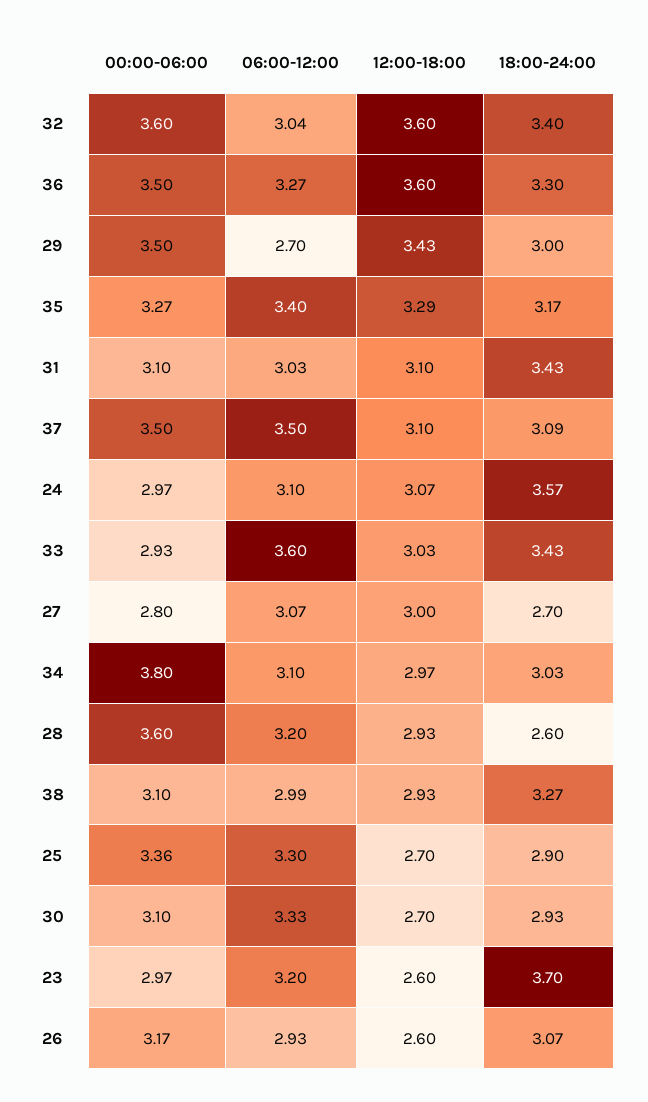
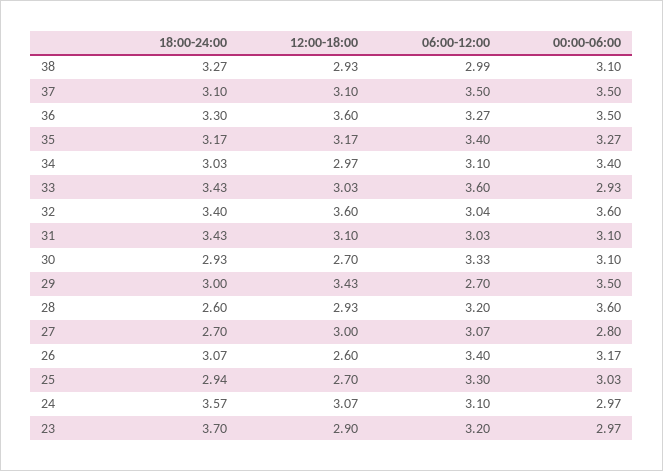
  {
    "00:00-06:00": {
      "32": 3.6,
      "36": 3.5,
      "29": 3.5,
      "35": 3.27,
      "31": 3.1,
      "37": 3.5,
      "24": 2.97,
      "33": 2.93,
      "27": 2.8,
-     "34": 3.8,
+     "34": 3.4,
      "28": 3.6,
      "38": 3.1,
-     "25": 3.36,
+     "25": 3.03,
      "30": 3.1,
      "23": 2.97,
      "26": 3.17
    },
    "06:00-12:00": {
      "32": 3.04,
      "36": 3.27,
      "29": 2.7,
      "35": 3.4,
      "31": 3.03,
      "37": 3.5,
      "24": 3.1,
      "33": 3.6,
      "27": 3.07,
      "34": 3.1,
      "28": 3.2,
      "38": 2.99,
      "25": 3.3,
      "30": 3.33,
      "23": 3.2,
-     "26": 2.93
+     "26": 3.4
    },
    "12:00-18:00": {
      "32": 3.6,
      "36": 3.6,
      "29": 3.43,
-     "35": 3.29,
+     "35": 3.17,
      "31": 3.1,
      "37": 3.1,
      "24": 3.07,
      "33": 3.03,
      "27": 3,
      "34": 2.97,
      "28": 2.93,
      "38": 2.93,
      "25": 2.7,
      "30": 2.7,
-     "23": 2.6,
+     "23": 2.9,
      "26": 2.6
    },
    "18:00-24:00": {
      "32": 3.4,
      "36": 3.3,
      "29": 3,
      "35": 3.17,
      "31": 3.43,
-     "37": 3.09,
+     "37": 3.1,
      "24": 3.57,
      "33": 3.43,
      "27": 2.7,
      "34": 3.03,
      "28": 2.6,
      "38": 3.27,
-     "25": 2.9,
+     "25": 2.94,
      "30": 2.93,
      "23": 3.7,
      "26": 3.07
    }
  }

